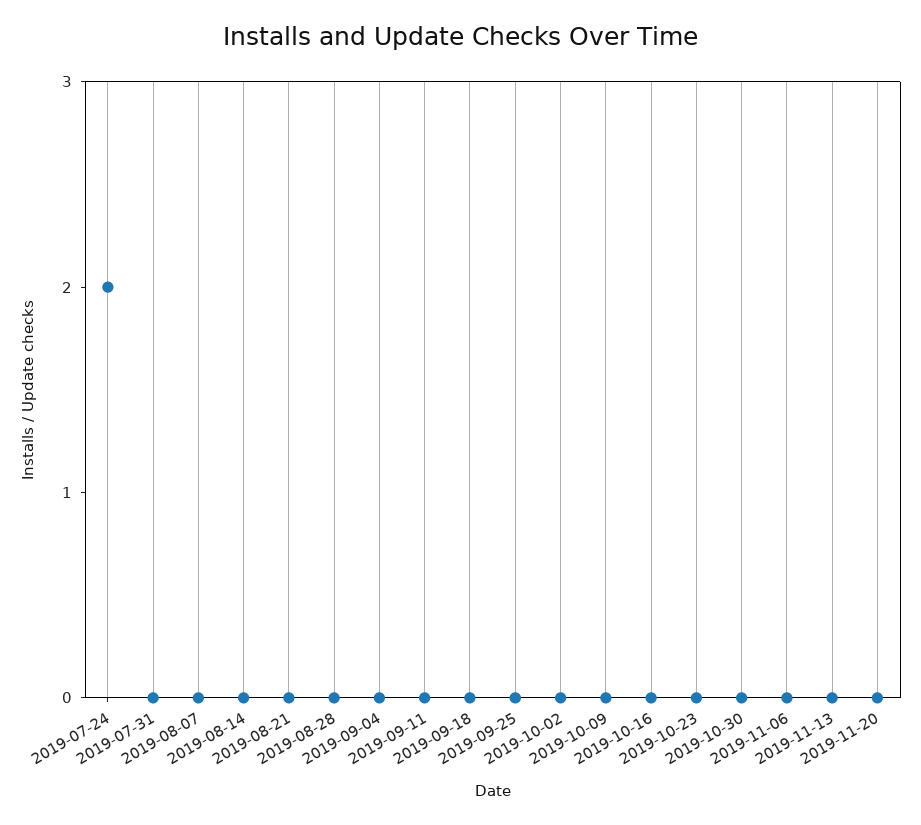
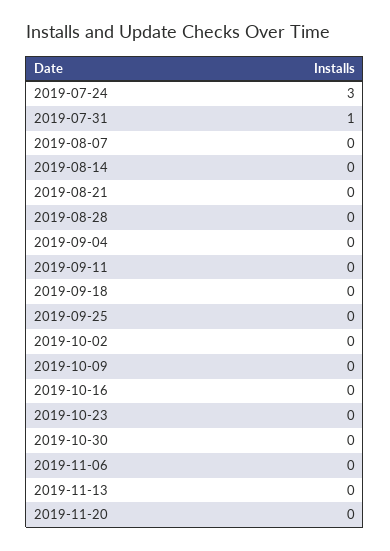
  {
-   "2019-07-24": 2,
+   "2019-07-24": 3,
-   "2019-07-31": 0,
+   "2019-07-31": 1,
    "2019-08-07": 0,
    "2019-08-14": 0,
    "2019-08-21": 0,
    "2019-08-28": 0,
    "2019-09-04": 0,
    "2019-09-11": 0,
    "2019-09-18": 0,
    "2019-09-25": 0,
    "2019-10-02": 0,
    "2019-10-09": 0,
    "2019-10-16": 0,
    "2019-10-23": 0,
    "2019-10-30": 0,
    "2019-11-06": 0,
    "2019-11-13": 0,
    "2019-11-20": 0
  }

